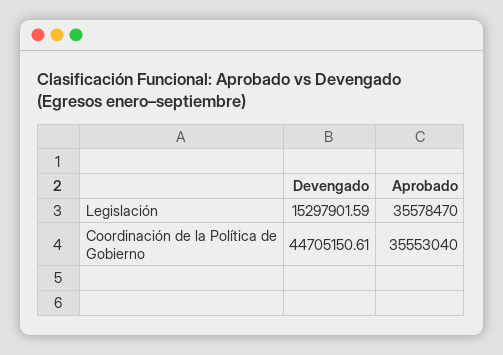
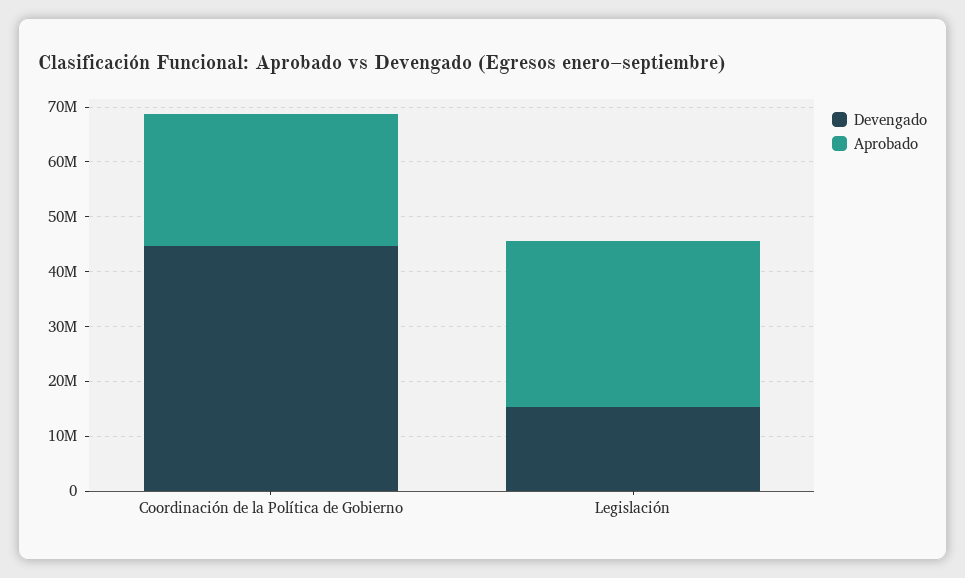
  {
    "Devengado": {
      "Legislación": 15297901.59,
      "Coordinación de la Política de Gobierno": 44705150.61
    },
    "Aprobado": {
-     "Legislación": 35578470,
+     "Legislación": 30000000,
-     "Coordinación de la Política de Gobierno": 35553040
+     "Coordinación de la Política de Gobierno": 24000000
    }
  }

